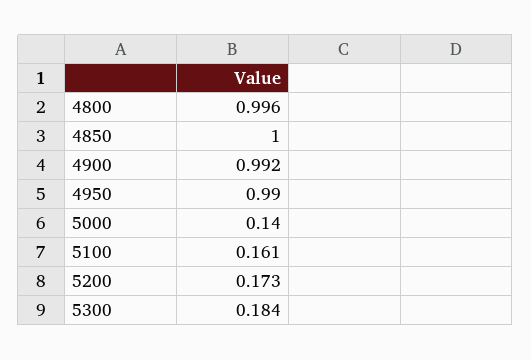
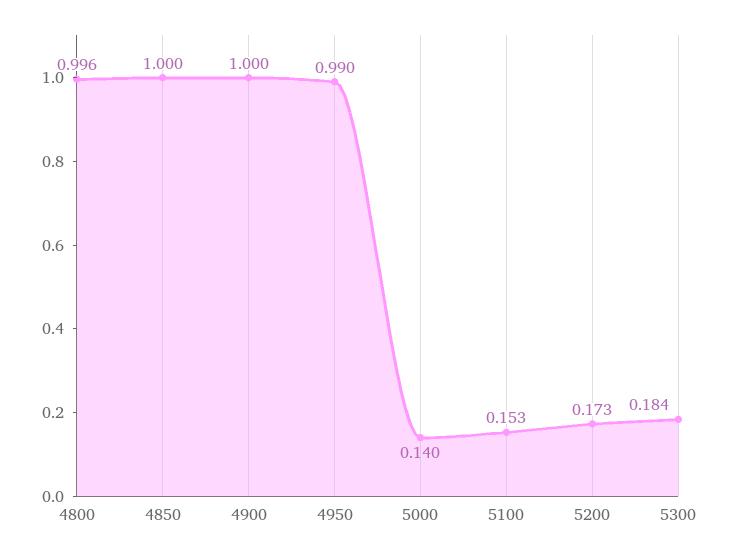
  {
    "4800": 0.996,
    "4850": 1,
-   "4900": 0.992,
+   "4900": 1,
    "4950": 0.99,
    "5000": 0.14,
-   "5100": 0.161,
+   "5100": 0.153,
    "5200": 0.173,
    "5300": 0.184
  }

